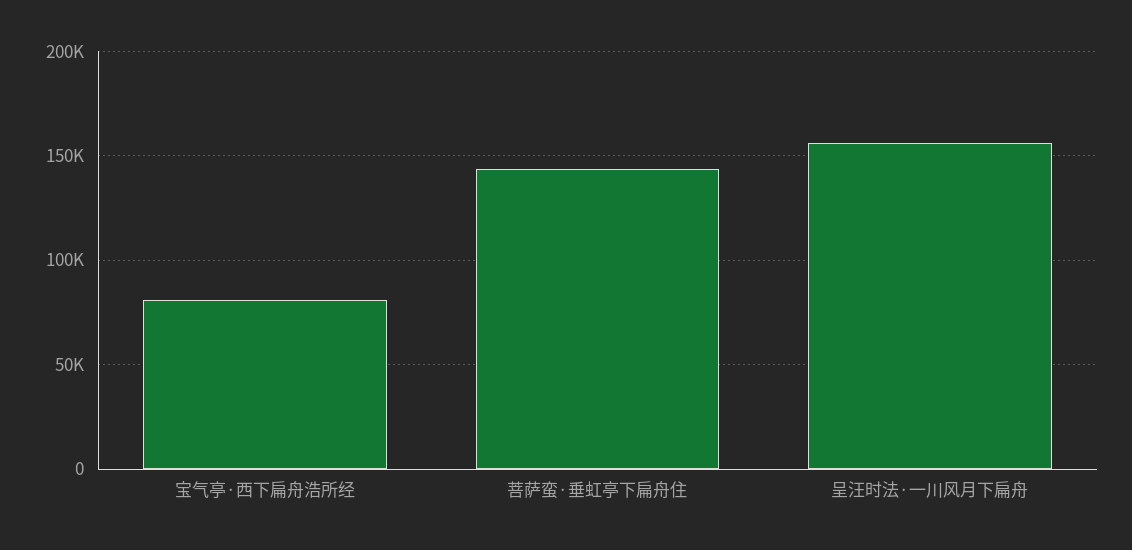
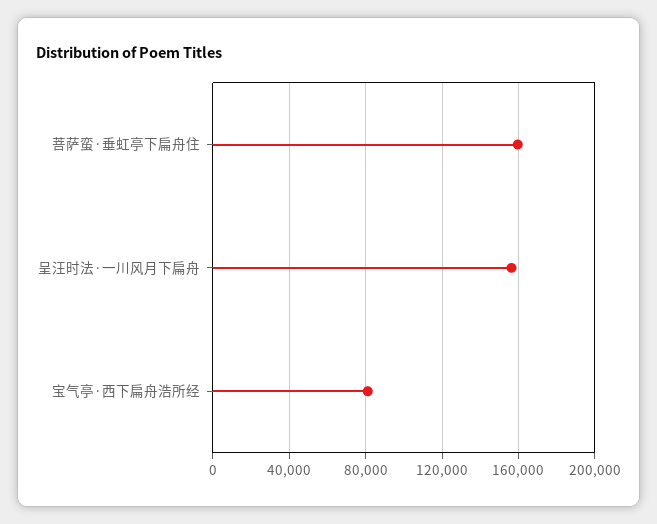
  {
    "宝气亭·西下扁舟浩所经": 80000,
-   "菩萨蛮·垂虹亭下扁舟住": 145000,
+   "菩萨蛮·垂虹亭下扁舟住": 160000,
    "呈汪时法·一川风月下扁舟": 155000
  }

